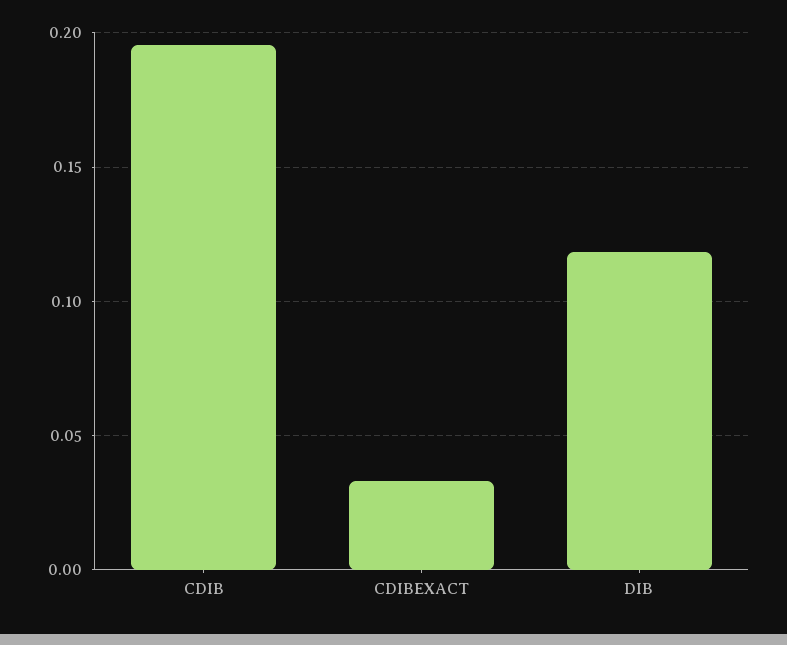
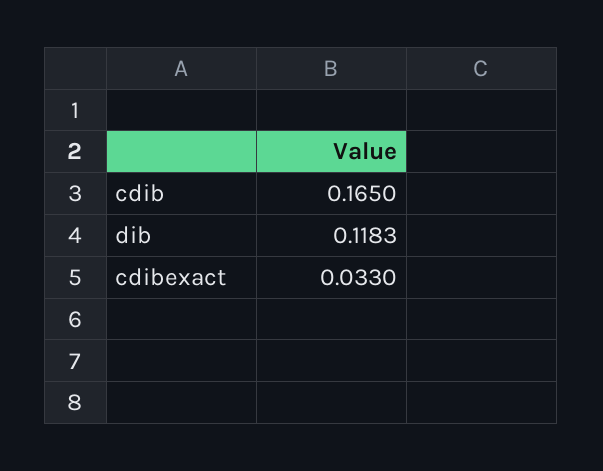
  {
-   "CDIB": 0.195,
+   "CDIB": 0.165,
    "CDIBEXACT": 0.033,
    "DIB": 0.1183
  }

